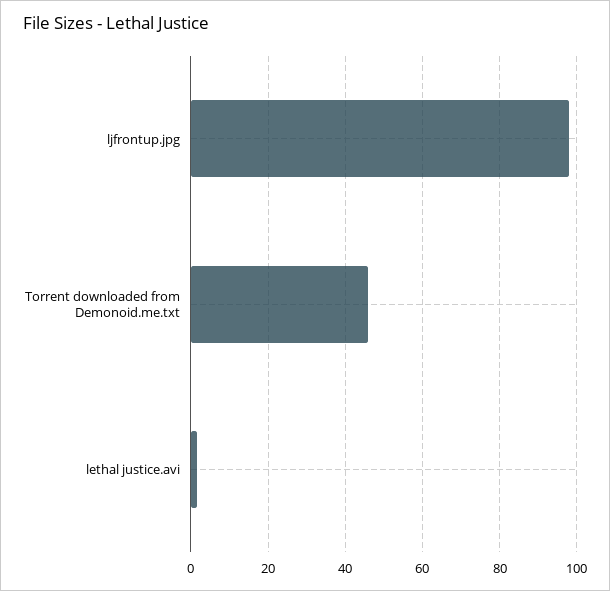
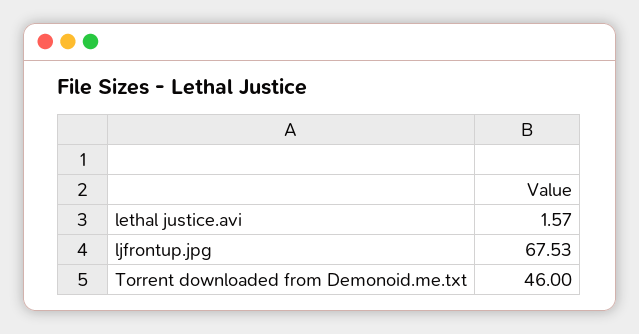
  {
-   "ljfrontup.jpg": 98,
+   "ljfrontup.jpg": 67.53,
    "Torrent downloaded from Demonoid.me.txt": 46,
    "lethal justice.avi": 1.57
  }

